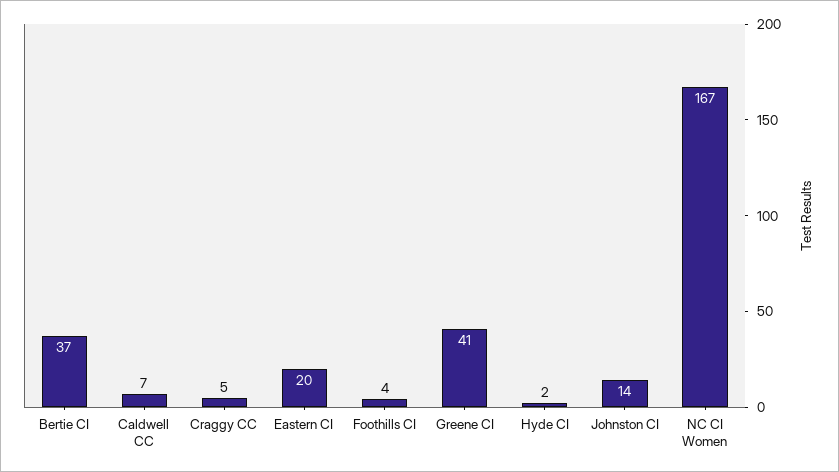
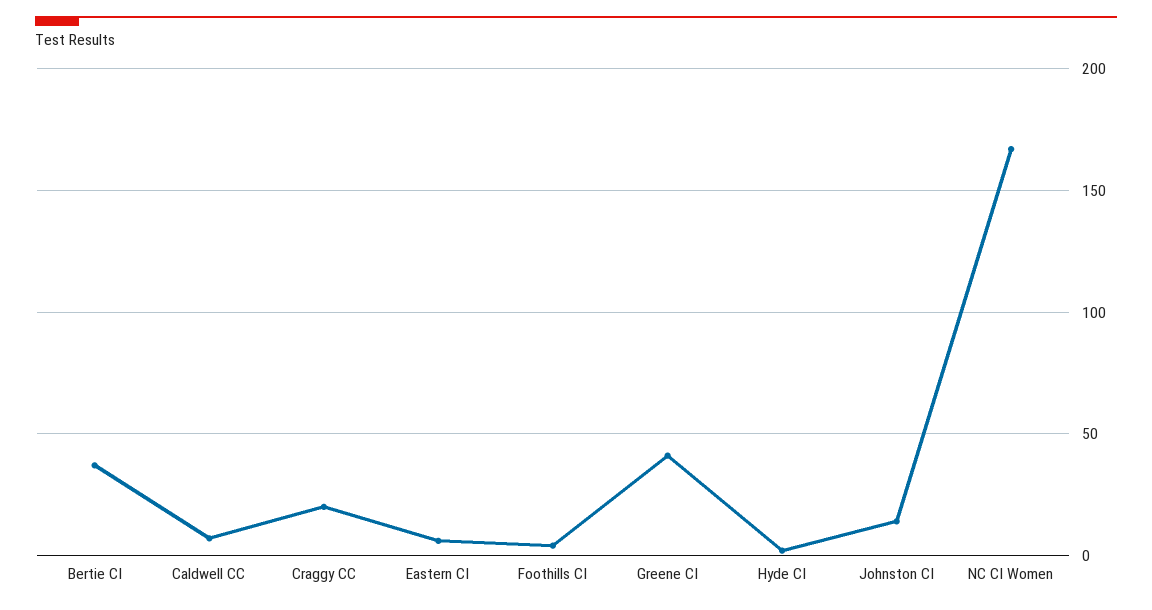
  {
    "Bertie CI": 37,
    "Caldwell CC": 7,
-   "Craggy CC": 5,
+   "Craggy CC": 20,
-   "Eastern CI": 20,
+   "Eastern CI": 5,
    "Foothills CI": 4,
    "Greene CI": 41,
    "Hyde CI": 2,
    "Johnston CI": 14,
    "NC CI Women": 167
  }

